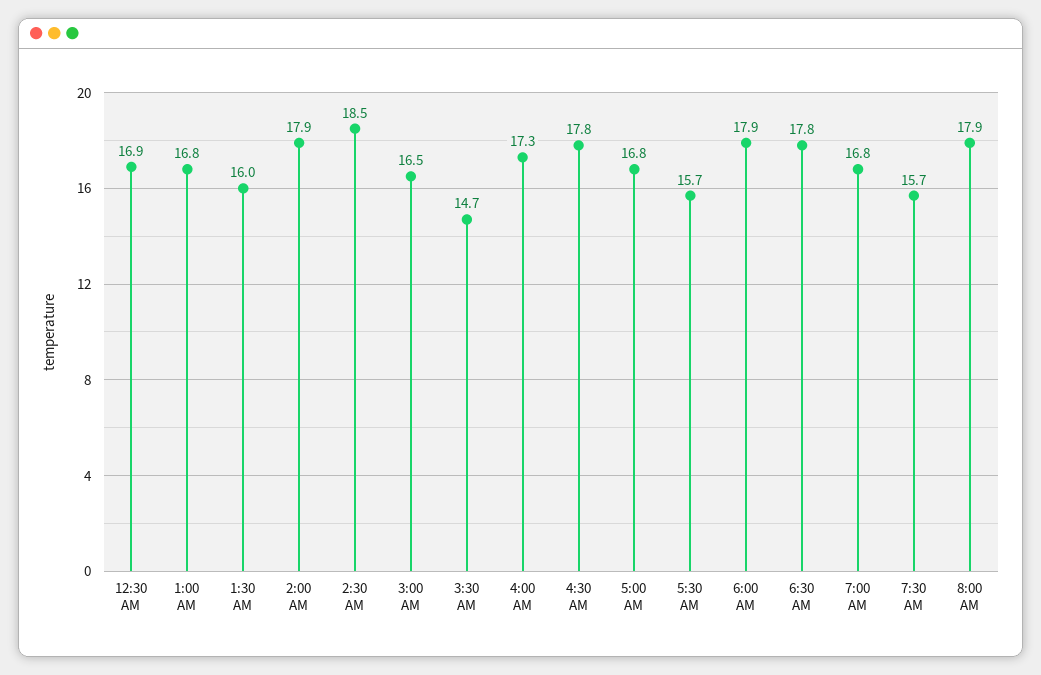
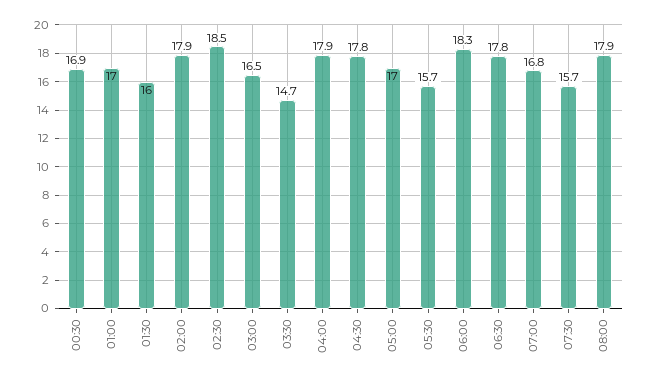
  {
    "12:30 AM": 16.9,
-   "1:00 AM": 16.8,
+   "1:00 AM": 17,
    "1:30 AM": 16,
    "2:00 AM": 17.9,
    "2:30 AM": 18.5,
    "3:00 AM": 16.5,
    "3:30 AM": 14.7,
-   "4:00 AM": 17.3,
+   "4:00 AM": 17.9,
    "4:30 AM": 17.8,
-   "5:00 AM": 16.8,
+   "5:00 AM": 17,
    "5:30 AM": 15.7,
-   "6:00 AM": 17.9,
+   "6:00 AM": 18.3,
    "6:30 AM": 17.8,
    "7:00 AM": 16.8,
    "7:30 AM": 15.7,
    "8:00 AM": 17.9
  }

